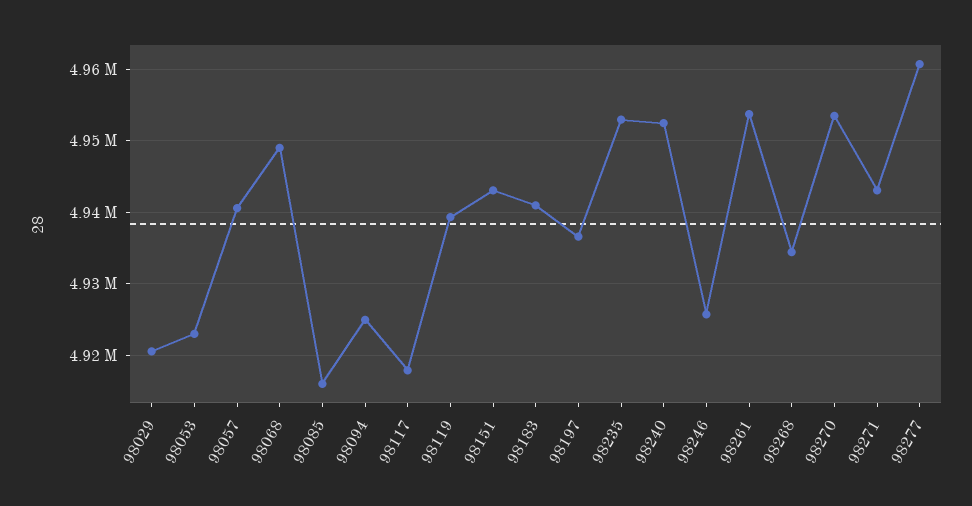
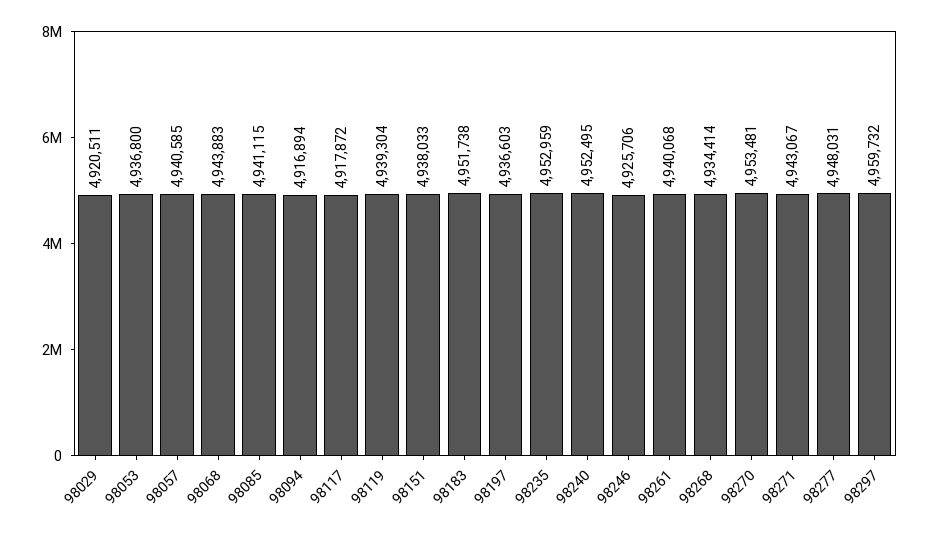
  {
    "98029": 4920511,
-   "98053": 4923000,
+   "98053": 4936800,
    "98057": 4940585,
-   "98068": 4949000,
+   "98068": 4943883,
-   "98085": 4916000,
+   "98085": 4941115,
-   "98094": 4925000,
+   "98094": 4916894,
    "98117": 4917872,
    "98119": 4939304,
-   "98151": 4943000,
+   "98151": 4938033,
-   "98183": 4941000,
+   "98183": 4951738,
    "98197": 4936603,
    "98235": 4952959,
    "98240": 4952495,
    "98246": 4925706,
-   "98261": 4954000,
+   "98261": 4940068,
    "98268": 4934414,
    "98270": 4953481,
    "98271": 4943067,
-   "98277": 4961000
+   "98277": 4948031,
+   "98297": 4959732
  }

